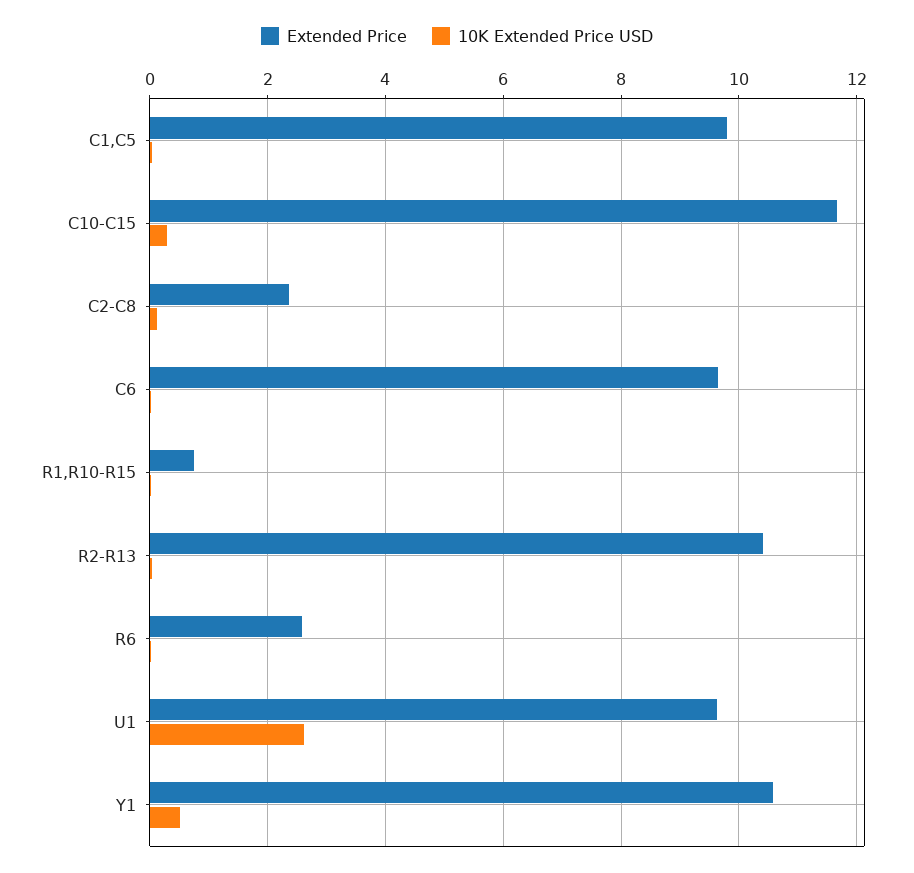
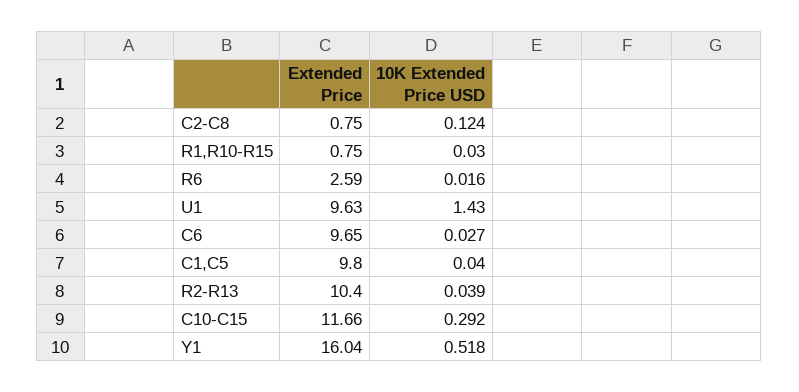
  {
    "Extended Price": {
      "C1,C5": 9.8,
      "C10-C15": 11.66,
-     "C2-C8": 2.4,
+     "C2-C8": 0.75,
      "C6": 9.65,
      "R1,R10-R15": 0.75,
      "R2-R13": 10.4,
      "R6": 2.59,
      "U1": 9.63,
-     "Y1": 10.6
+     "Y1": 16.04
    },
    "10K Extended Price USD": {
      "C1,C5": 0.04,
      "C10-C15": 0.292,
      "C2-C8": 0.124,
      "C6": 0.027,
      "R1,R10-R15": 0.03,
      "R2-R13": 0.039,
      "R6": 0.016,
-     "U1": 2.6,
+     "U1": 1.43,
      "Y1": 0.518
    }
  }

